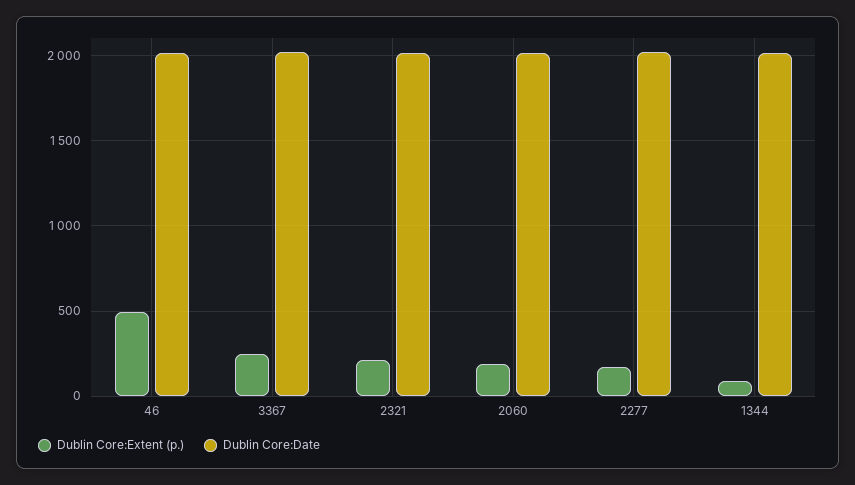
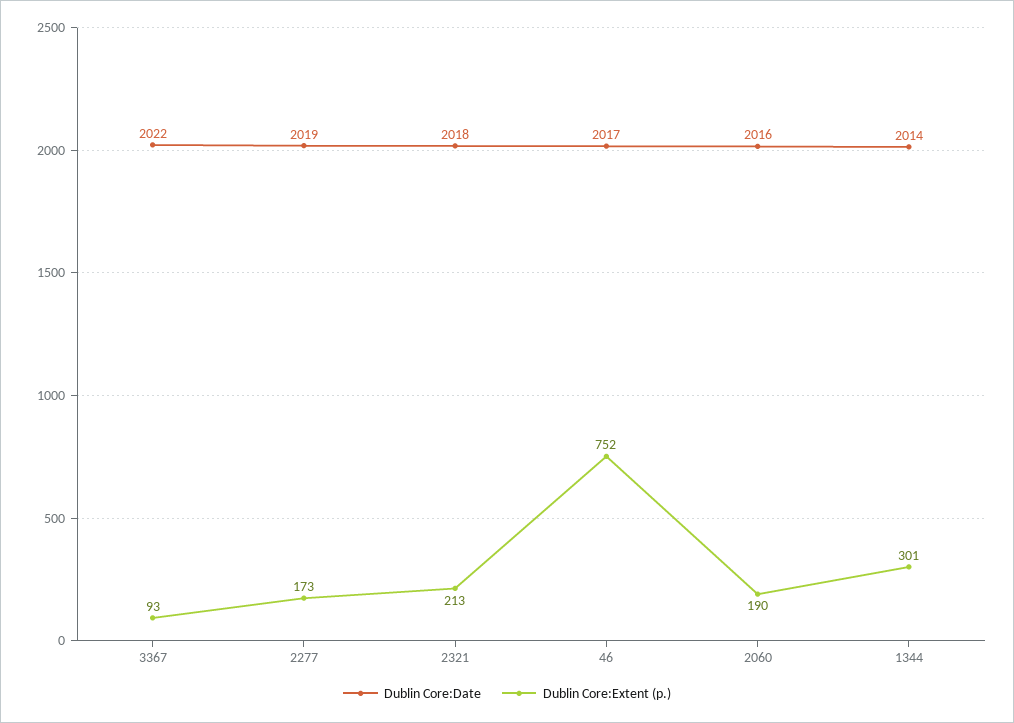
  {
    "Dublin Core:Extent (p.)": {
-     "46": 500,
+     "46": 752,
-     "3367": 250,
+     "3367": 93,
      "2321": 213,
      "2060": 190,
      "2277": 173,
-     "1344": 100
+     "1344": 301
    },
    "Dublin Core:Date": {
      "46": 2017,
      "3367": 2022,
      "2321": 2018,
      "2060": 2016,
      "2277": 2019,
      "1344": 2014
    }
  }

